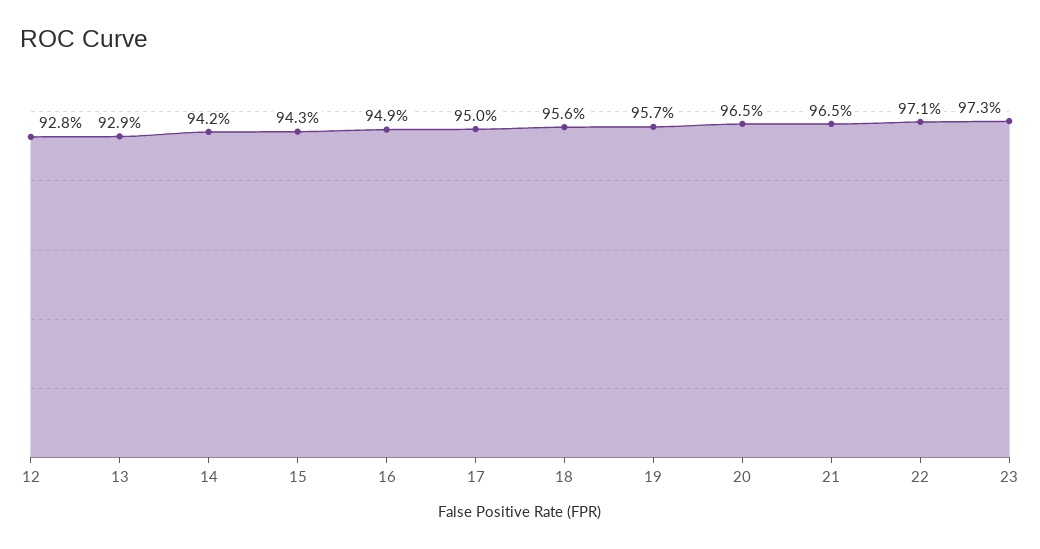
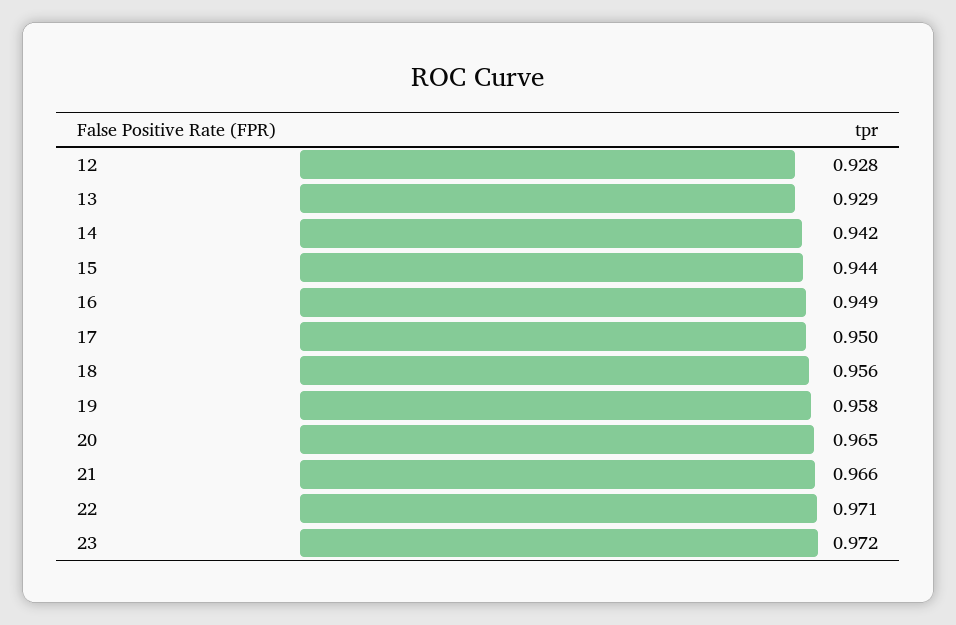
  {
    "12": 0.928,
    "13": 0.929,
    "14": 0.942,
-   "15": 0.943,
+   "15": 0.944,
    "16": 0.949,
    "17": 0.95,
    "18": 0.956,
-   "19": 0.957,
+   "19": 0.958,
    "20": 0.965,
-   "21": 0.965,
+   "21": 0.966,
    "22": 0.971,
-   "23": 0.973
+   "23": 0.972
  }

